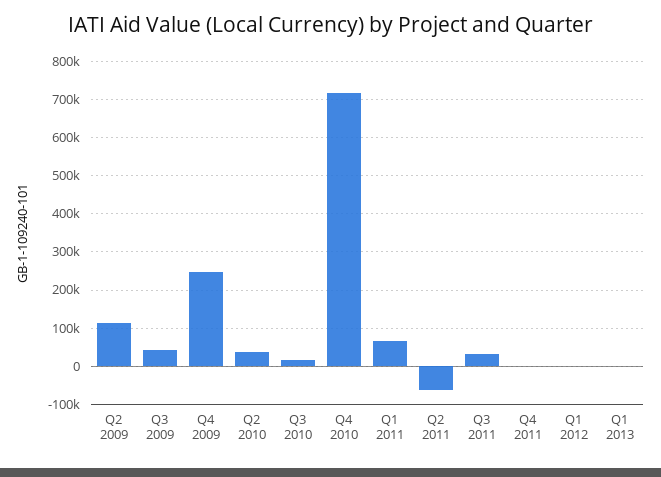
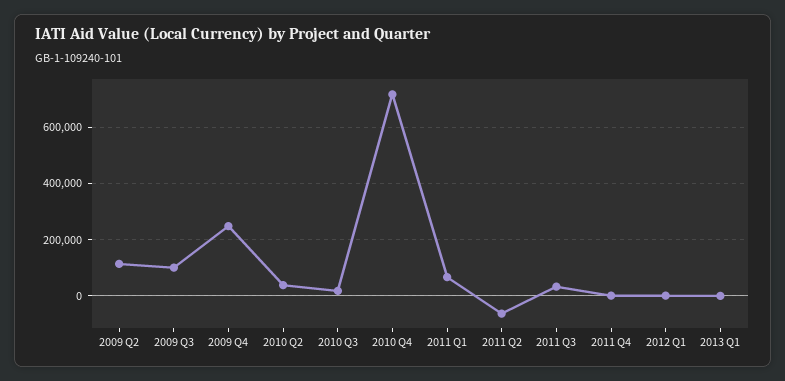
  {
    "Q2 2009": 120000,
-   "Q3 2009": 40000,
+   "Q3 2009": 100000,
    "Q4 2009": 240000,
    "Q2 2010": 40000,
    "Q3 2010": 20000,
    "Q4 2010": 720000,
    "Q1 2011": 60000,
    "Q2 2011": -60000,
    "Q3 2011": 40000,
    "Q4 2011": 0,
    "Q1 2012": 0,
    "Q1 2013": 0
  }

